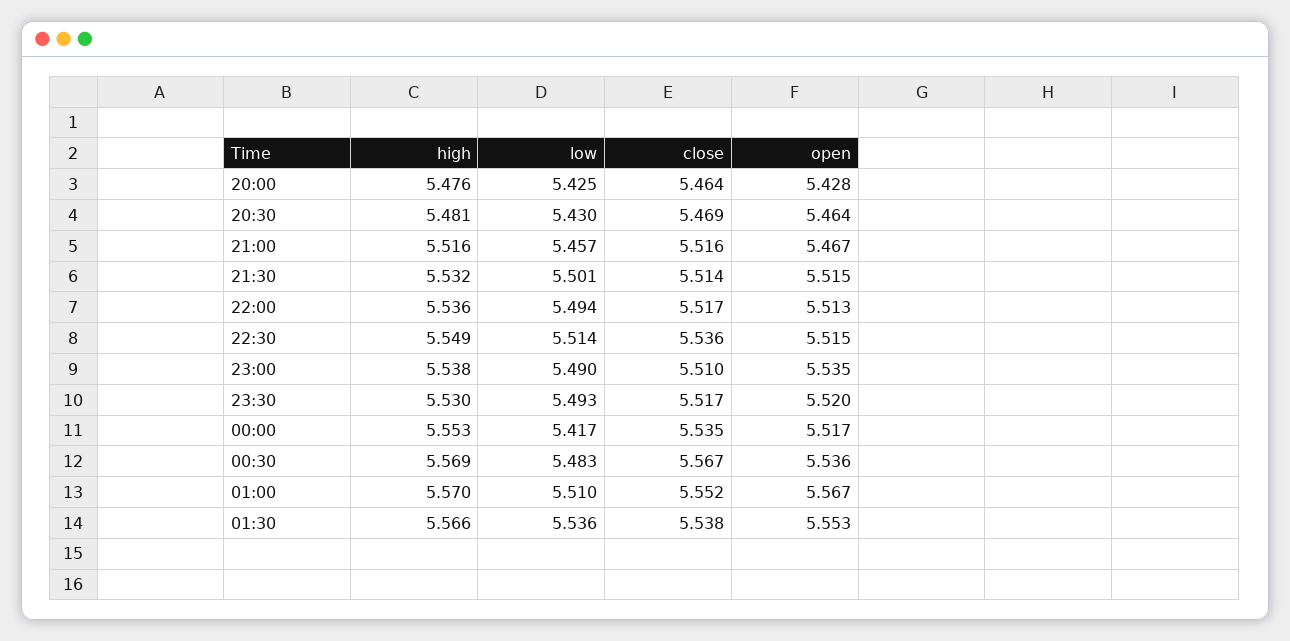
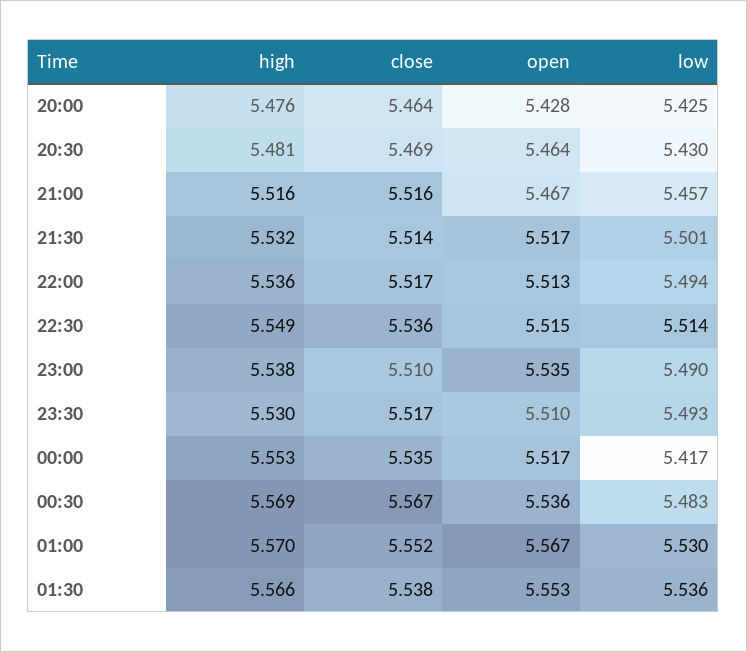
  {
    "high": {
      "20:00": 5.476,
      "20:30": 5.481,
      "21:00": 5.516,
      "21:30": 5.532,
      "22:00": 5.536,
      "22:30": 5.549,
      "23:00": 5.538,
      "23:30": 5.53,
      "00:00": 5.553,
      "00:30": 5.569,
      "01:00": 5.57,
      "01:30": 5.566
    },
    "low": {
      "20:00": 5.425,
      "20:30": 5.43,
      "21:00": 5.457,
      "21:30": 5.501,
      "22:00": 5.494,
      "22:30": 5.514,
      "23:00": 5.49,
      "23:30": 5.493,
      "00:00": 5.417,
      "00:30": 5.483,
-     "01:00": 5.51,
+     "01:00": 5.53,
      "01:30": 5.536
    },
    "close": {
      "20:00": 5.464,
      "20:30": 5.469,
      "21:00": 5.516,
      "21:30": 5.514,
      "22:00": 5.517,
      "22:30": 5.536,
      "23:00": 5.51,
      "23:30": 5.517,
      "00:00": 5.535,
      "00:30": 5.567,
      "01:00": 5.552,
      "01:30": 5.538
    },
    "open": {
      "20:00": 5.428,
      "20:30": 5.464,
      "21:00": 5.467,
-     "21:30": 5.515,
+     "21:30": 5.517,
      "22:00": 5.513,
      "22:30": 5.515,
      "23:00": 5.535,
-     "23:30": 5.52,
+     "23:30": 5.51,
      "00:00": 5.517,
      "00:30": 5.536,
      "01:00": 5.567,
      "01:30": 5.553
    }
  }

